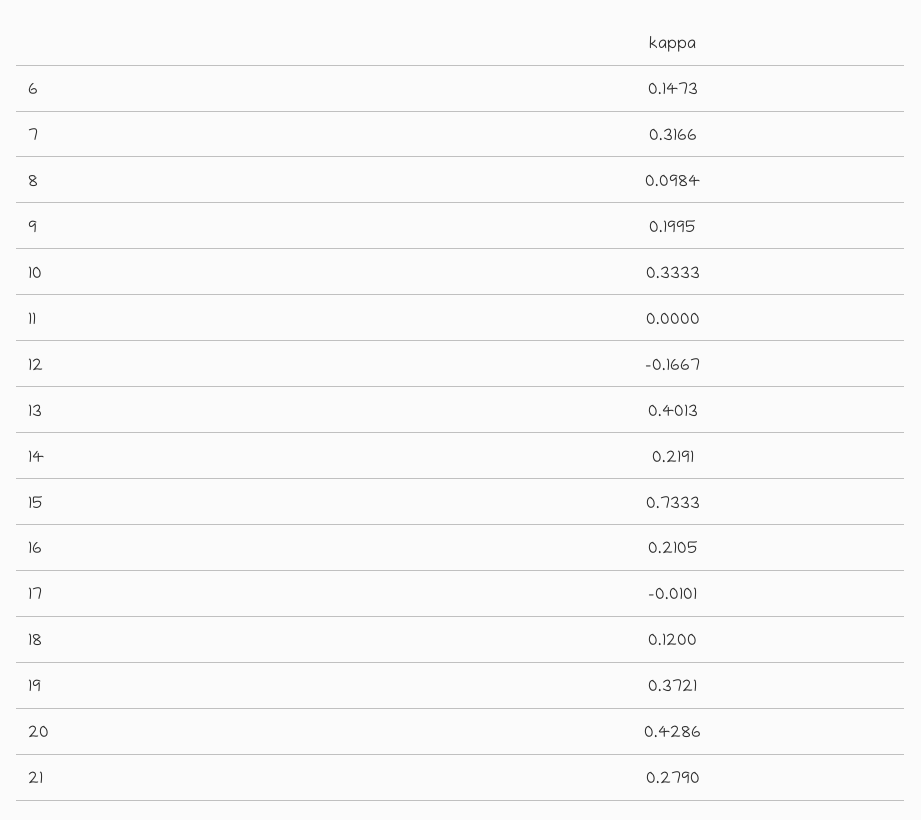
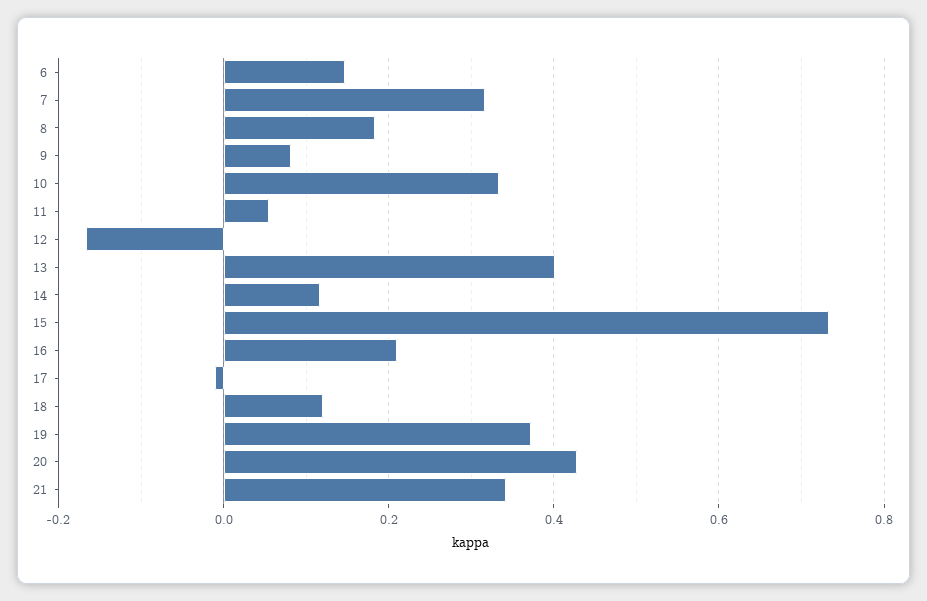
  {
    "6": 0.1473,
    "7": 0.3166,
-   "8": 0.0984,
+   "8": 0.18,
-   "9": 0.1995,
+   "9": 0.08,
    "10": 0.3333,
-   "11": 0,
+   "11": 0.06,
    "12": -0.1667,
    "13": 0.4013,
-   "14": 0.2191,
+   "14": 0.12,
    "15": 0.7333,
    "16": 0.2105,
    "17": -0.0101,
    "18": 0.12,
    "19": 0.3721,
    "20": 0.4286,
-   "21": 0.279
+   "21": 0.34
  }

